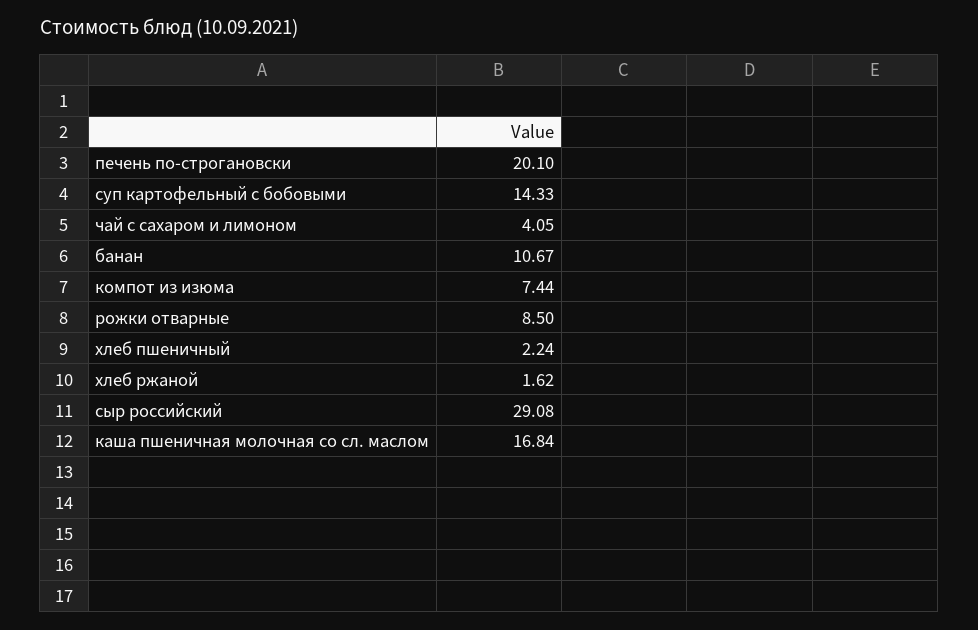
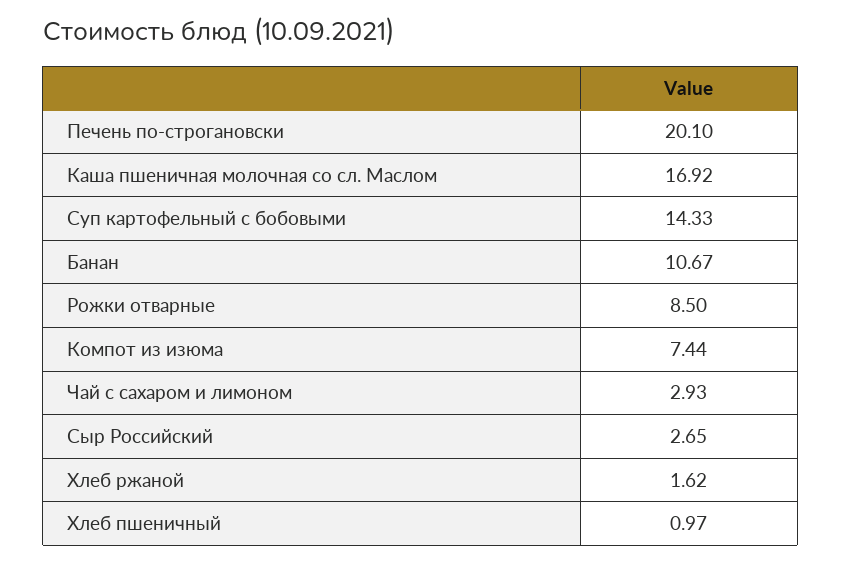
  {
    "печень по-строгановски": 20.1,
    "суп картофельный с бобовыми": 14.33,
-   "чай с сахаром и лимоном": 4.05,
+   "чай с сахаром и лимоном": 2.93,
    "банан": 10.67,
    "компот из изюма": 7.44,
    "рожки отварные": 8.5,
-   "хлеб пшеничный": 2.24,
+   "хлеб пшеничный": 0.97,
    "хлеб ржаной": 1.62,
-   "сыр российский": 29.08,
+   "сыр российский": 2.65,
-   "каша пшеничная молочная со сл. маслом": 16.84
+   "каша пшеничная молочная со сл. маслом": 16.92
  }

